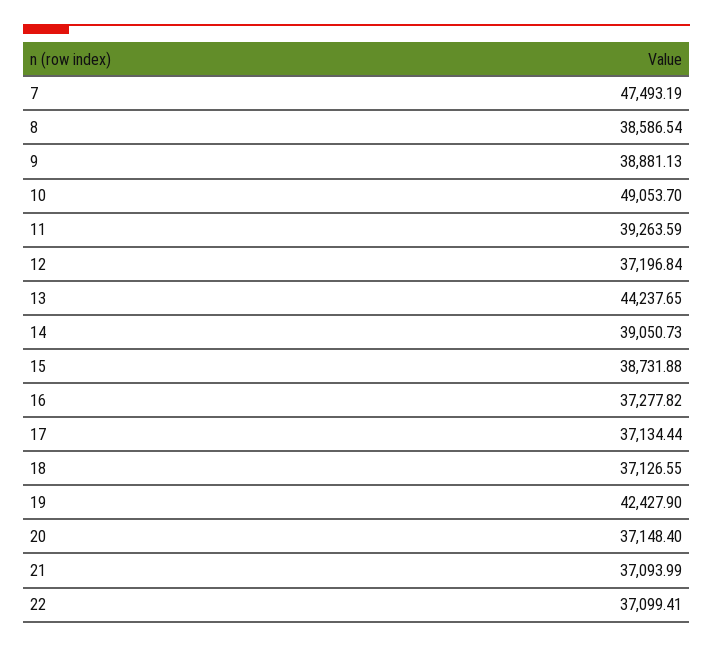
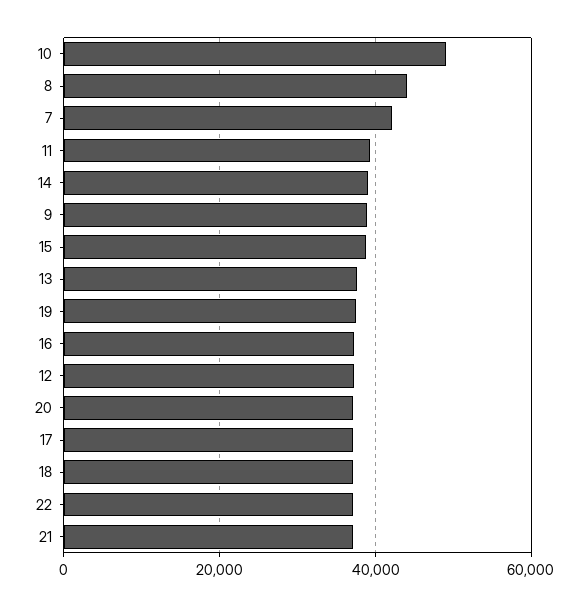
  {
-   "7": 47493.19,
+   "7": 42000,
-   "8": 38586.54,
+   "8": 44000,
    "9": 38881.13,
    "10": 49053.7,
    "11": 39263.59,
    "12": 37196.84,
-   "13": 44237.65,
+   "13": 38000,
    "14": 39050.73,
    "15": 38731.88,
    "16": 37277.82,
    "17": 37134.44,
    "18": 37126.55,
-   "19": 42427.9,
+   "19": 38000,
    "20": 37148.4,
    "21": 37093.99,
    "22": 37099.41
  }

